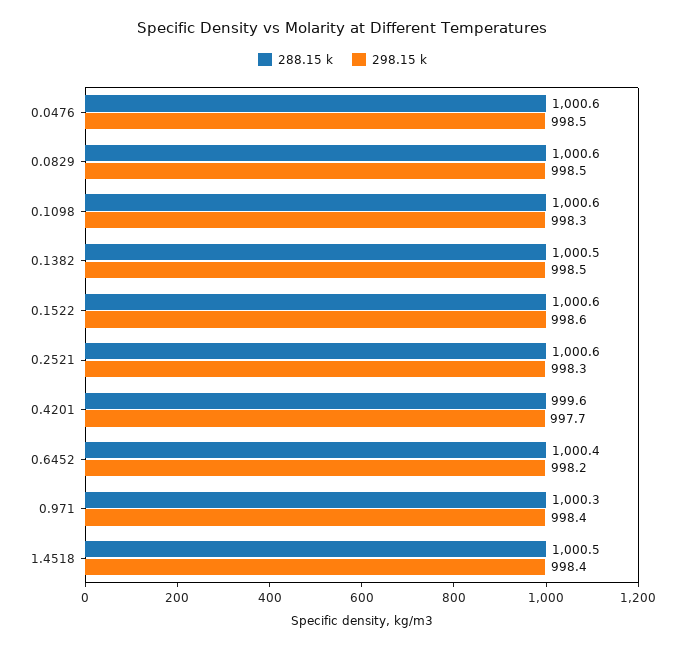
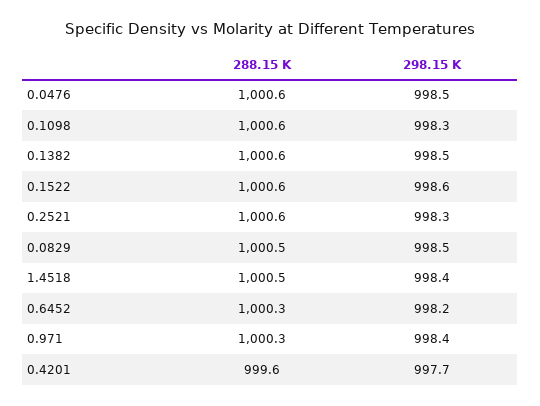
  {
    "288.15 k": {
      "0.0476": 1000.6,
-     "0.0829": 1000.6,
+     "0.0829": 1000.5,
      "0.1098": 1000.6,
-     "0.1382": 1000.5,
+     "0.1382": 1000.6,
      "0.1522": 1000.6,
      "0.2521": 1000.6,
      "0.4201": 999.6,
-     "0.6452": 1000.4,
+     "0.6452": 1000.3,
      "0.971": 1000.3,
      "1.4518": 1000.5
    },
    "298.15 k": {
      "0.0476": 998.5,
      "0.0829": 998.5,
      "0.1098": 998.3,
      "0.1382": 998.5,
      "0.1522": 998.6,
      "0.2521": 998.3,
      "0.4201": 997.7,
      "0.6452": 998.2,
      "0.971": 998.4,
      "1.4518": 998.4
    }
  }

